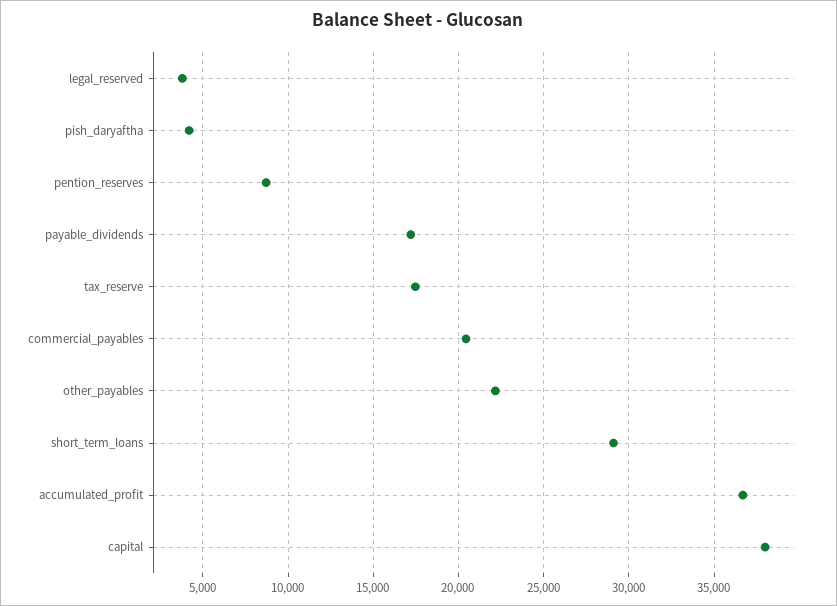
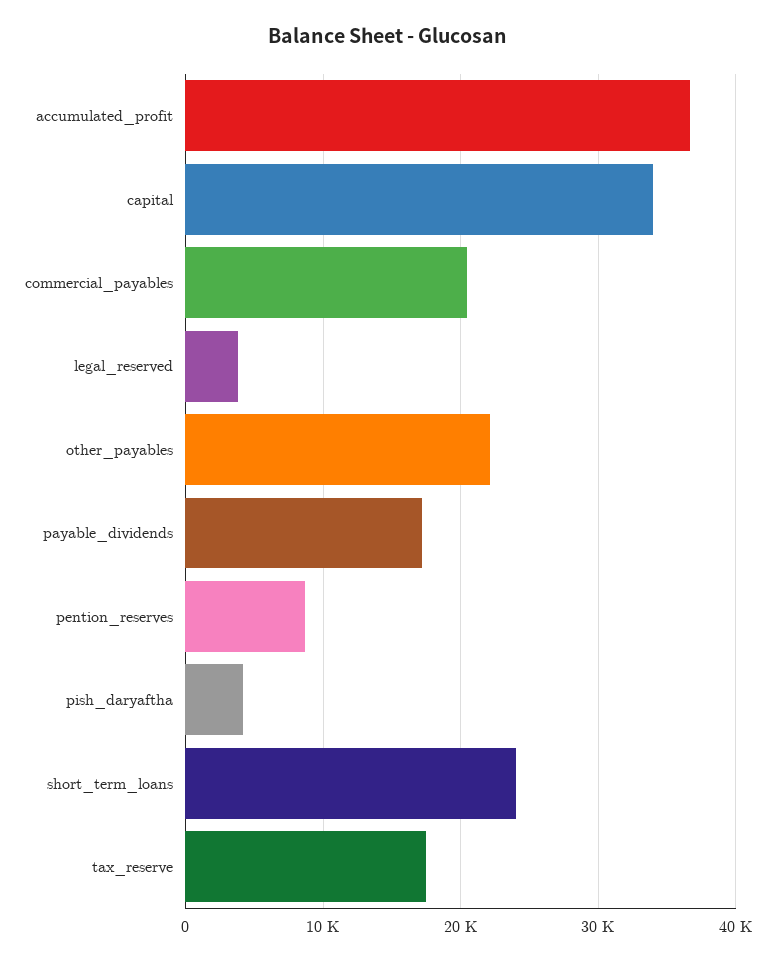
  {
    "legal_reserved": 4000,
    "pish_daryaftha": 4000,
    "pention_reserves": 8500,
    "payable_dividends": 17000,
    "tax_reserve": 17500,
    "commercial_payables": 20500,
    "other_payables": 22000,
-   "short_term_loans": 29000,
+   "short_term_loans": 24000,
    "accumulated_profit": 36500,
-   "capital": 38000
+   "capital": 34000
  }

